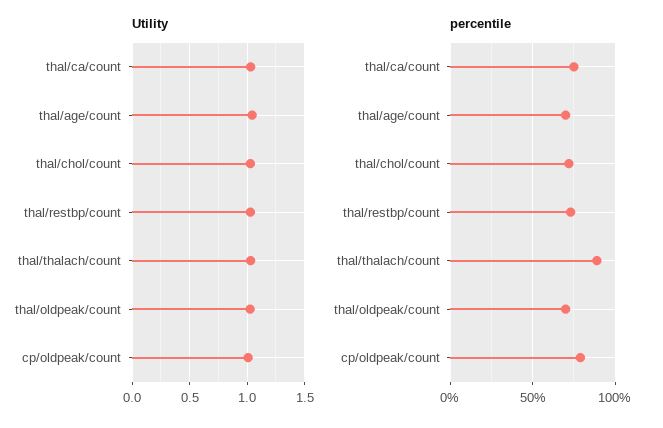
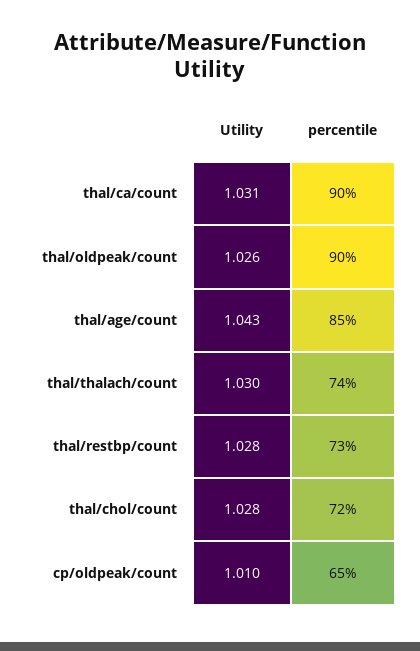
  {
    "Utility": {
      "thal/ca/count": 1.031,
      "thal/age/count": 1.043,
      "thal/chol/count": 1.028,
      "thal/restbp/count": 1.028,
      "thal/thalach/count": 1.03,
      "thal/oldpeak/count": 1.026,
      "cp/oldpeak/count": 1.01
    },
    "percentile": {
-     "thal/ca/count": 75,
+     "thal/ca/count": 90,
-     "thal/age/count": 70,
+     "thal/age/count": 85,
      "thal/chol/count": 72,
      "thal/restbp/count": 73,
-     "thal/thalach/count": 90,
+     "thal/thalach/count": 74,
-     "thal/oldpeak/count": 70,
+     "thal/oldpeak/count": 90,
-     "cp/oldpeak/count": 80
+     "cp/oldpeak/count": 65
    }
  }

